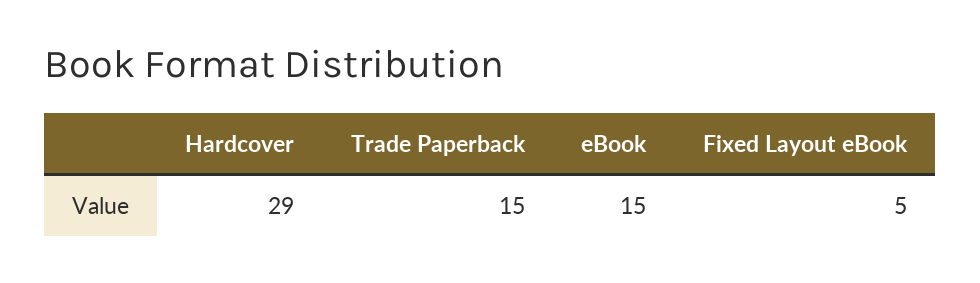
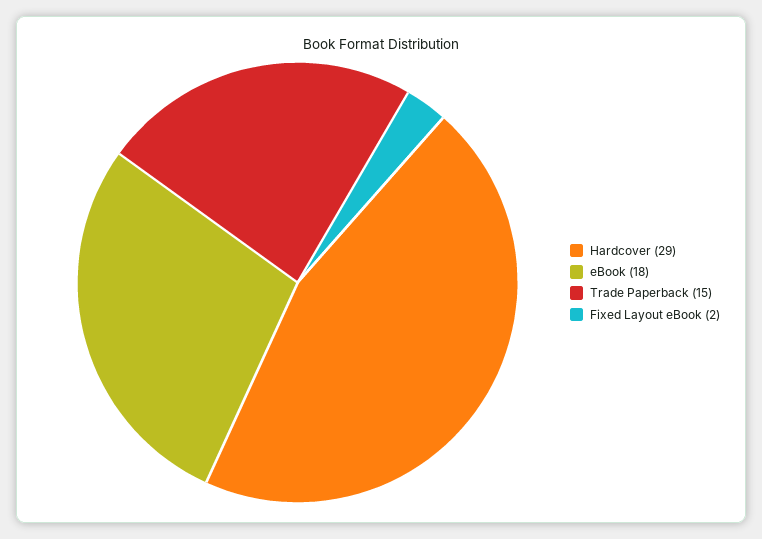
  {
    "Hardcover": 29,
    "Trade Paperback": 15,
-   "eBook": 15,
+   "eBook": 18,
-   "Fixed Layout eBook": 5
+   "Fixed Layout eBook": 2
  }

